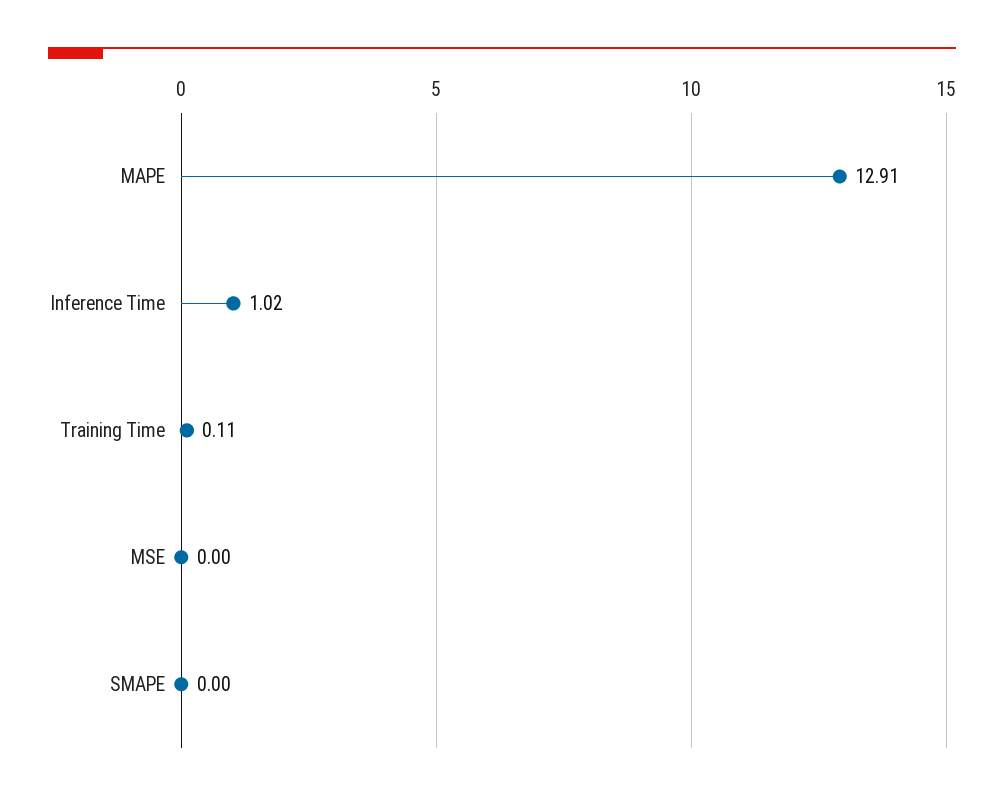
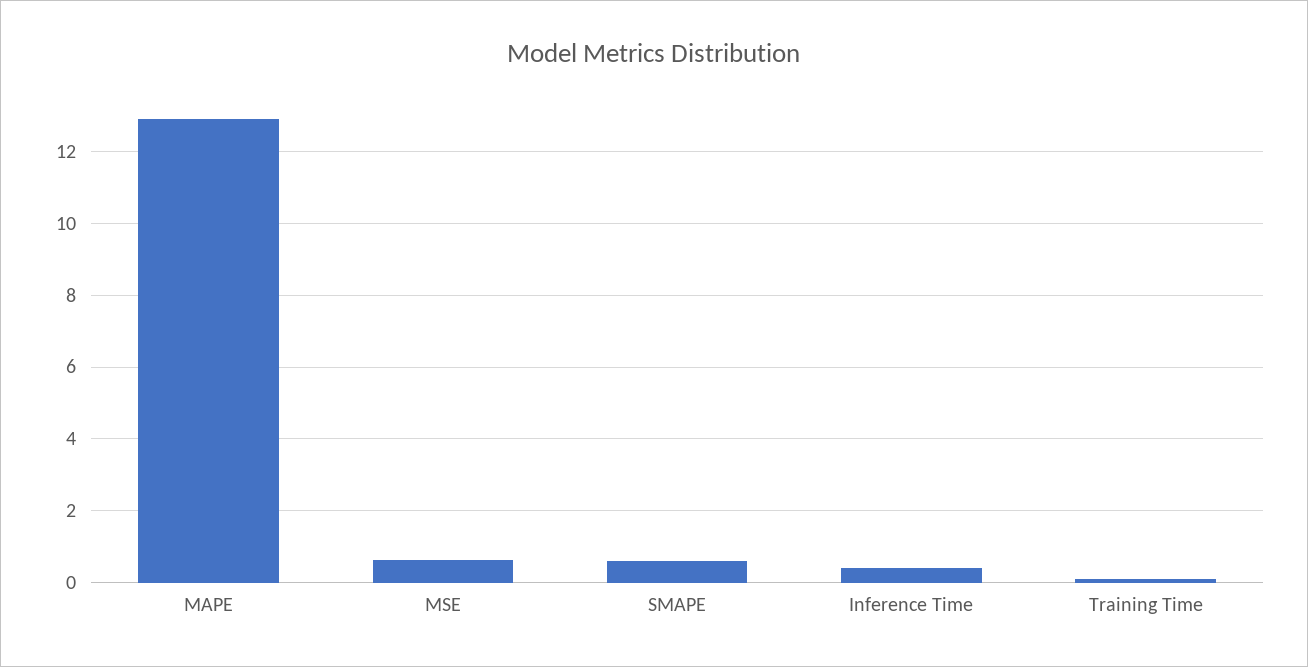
  {
    "MAPE": 12.91,
-   "Inference Time": 1.02,
+   "Inference Time": 0.4,
    "Training Time": 0.11,
-   "MSE": 0,
+   "MSE": 0.6,
-   "SMAPE": 0
+   "SMAPE": 0.6
  }

